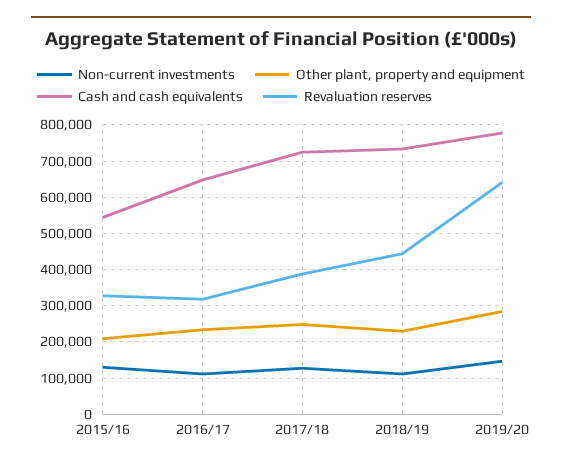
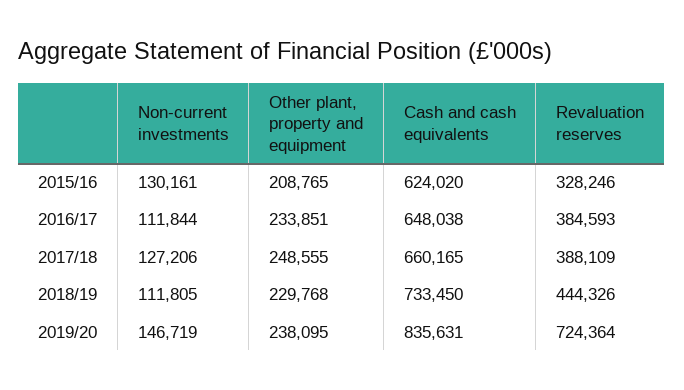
  {
    "Non-current investments": {
      "2015/16": 130161,
      "2016/17": 111844,
      "2017/18": 127206,
      "2018/19": 111805,
      "2019/20": 146719
    },
    "Other plant, property and equipment": {
      "2015/16": 208765,
      "2016/17": 233851,
      "2017/18": 248555,
      "2018/19": 229768,
-     "2019/20": 280000
+     "2019/20": 238095
    },
    "Cash and cash equivalents": {
-     "2015/16": 540000,
+     "2015/16": 624020,
      "2016/17": 648038,
-     "2017/18": 720000,
+     "2017/18": 660165,
      "2018/19": 733450,
-     "2019/20": 780000
+     "2019/20": 835631
    },
    "Revaluation reserves": {
      "2015/16": 328246,
-     "2016/17": 320000,
+     "2016/17": 384593,
      "2017/18": 388109,
      "2018/19": 444326,
-     "2019/20": 640000
+     "2019/20": 724364
    }
  }

